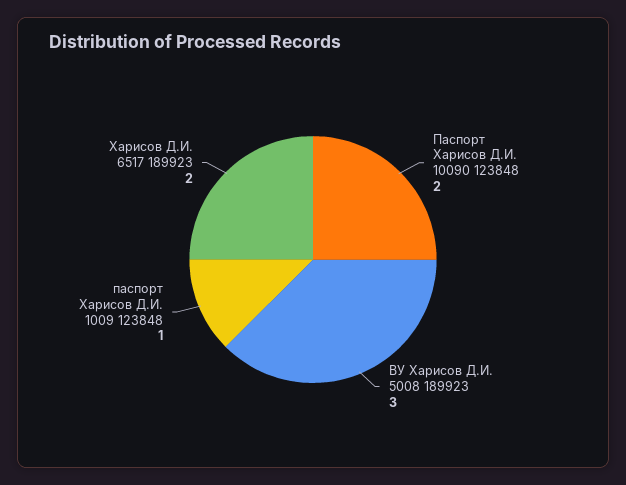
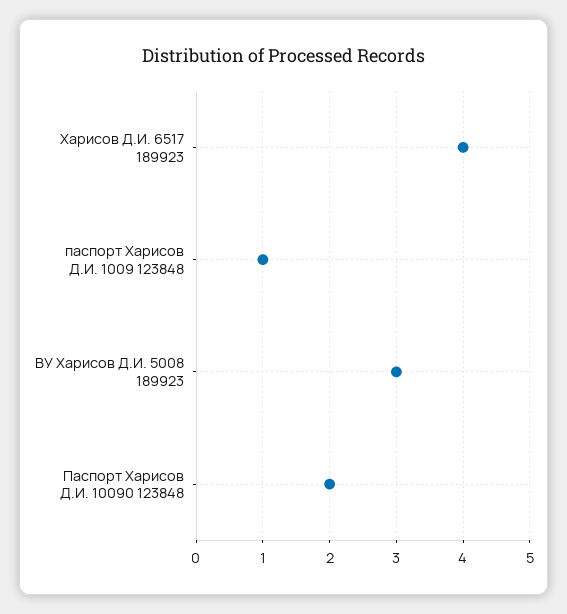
  {
    "Паспорт Харисов Д.И. 10090 123848": 2,
    "ВУ Харисов Д.И. 5008 189923": 3,
    "паспорт Харисов Д.И. 1009 123848": 1,
-   "Харисов Д.И. 6517 189923": 2
+   "Харисов Д.И. 6517 189923": 4
  }

